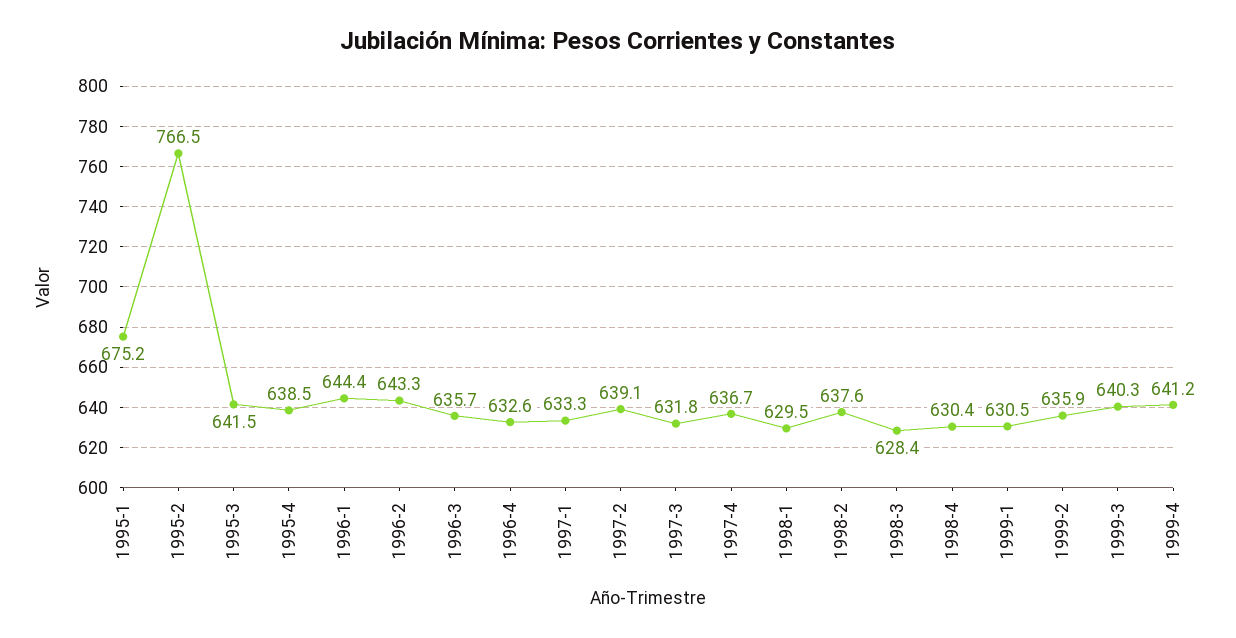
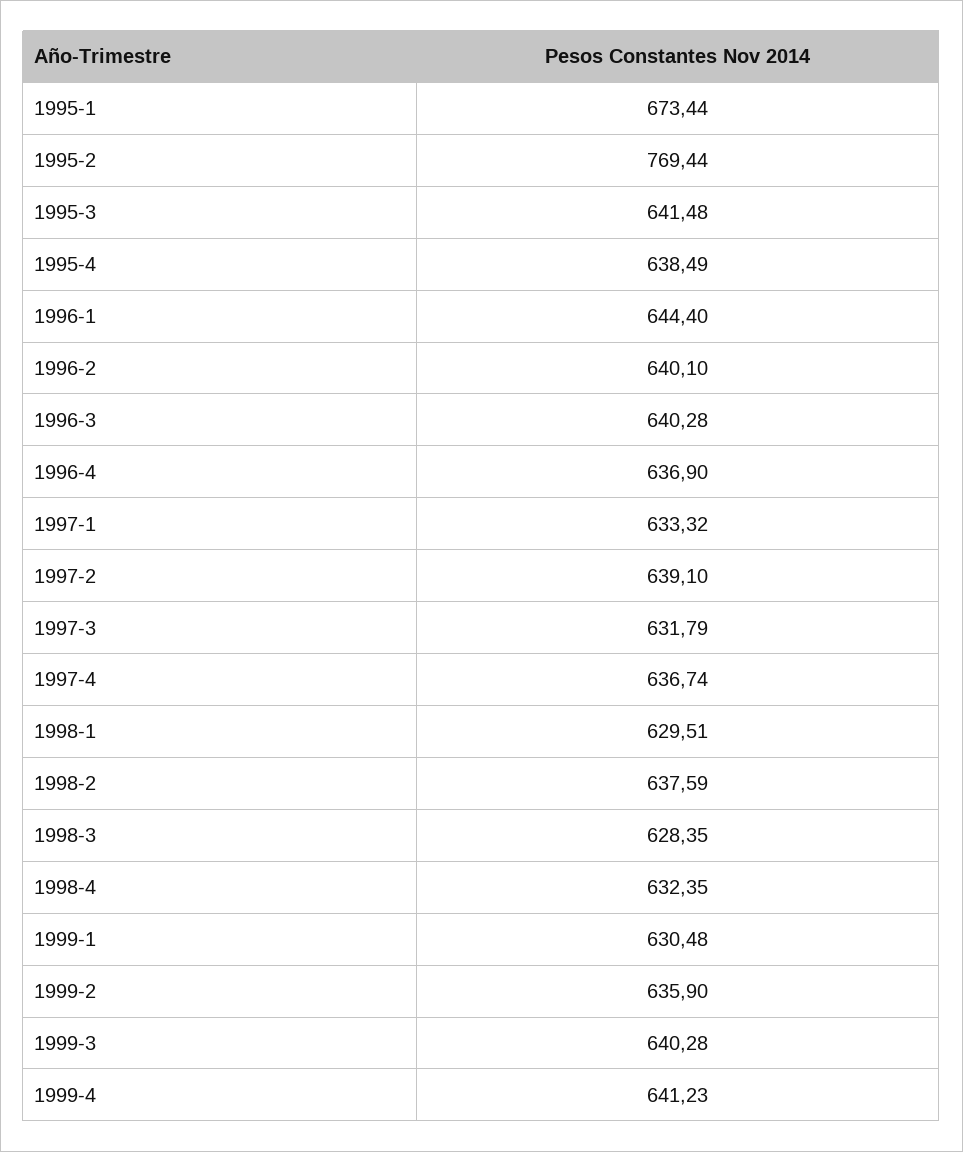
  {
-   "1995-1": 675.2,
+   "1995-1": 673.44,
-   "1995-2": 766.5,
+   "1995-2": 769.44,
    "1995-3": 641.48,
    "1995-4": 638.49,
    "1996-1": 644.4,
-   "1996-2": 643.3,
+   "1996-2": 640.1,
-   "1996-3": 635.7,
+   "1996-3": 640.28,
-   "1996-4": 632.6,
+   "1996-4": 636.9,
    "1997-1": 633.32,
    "1997-2": 639.1,
    "1997-3": 631.79,
    "1997-4": 636.74,
    "1998-1": 629.51,
    "1998-2": 637.59,
    "1998-3": 628.35,
-   "1998-4": 630.4,
+   "1998-4": 632.35,
    "1999-1": 630.48,
    "1999-2": 635.9,
    "1999-3": 640.28,
    "1999-4": 641.23
  }

